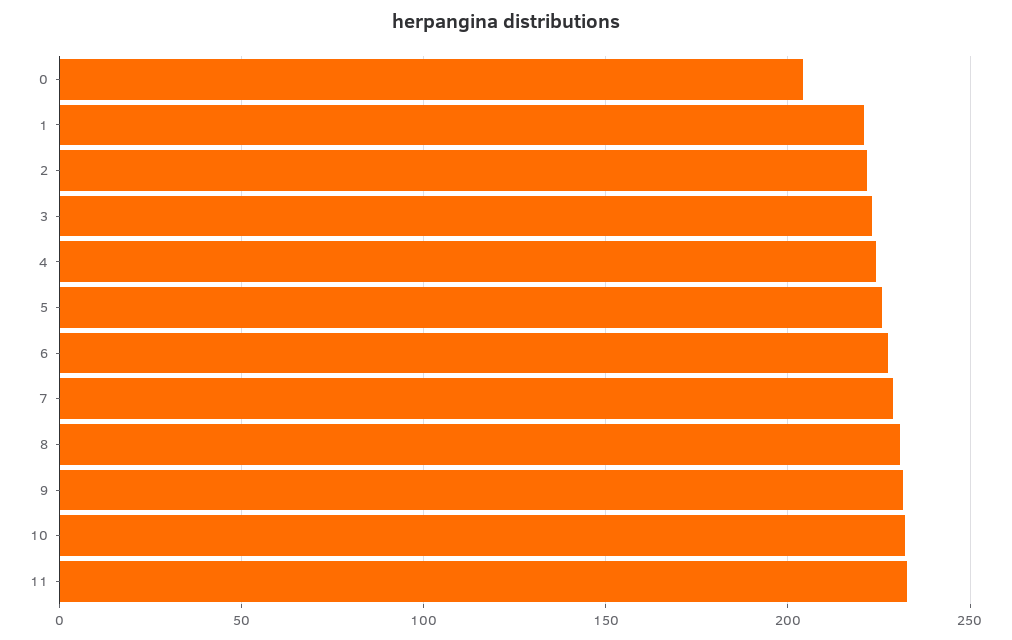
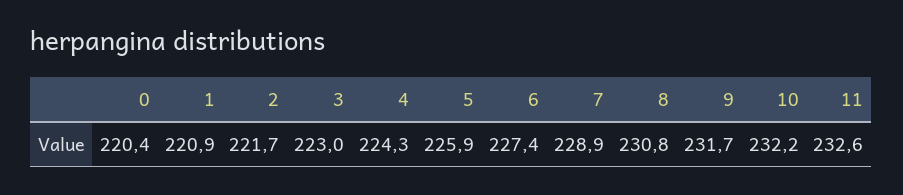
  {
-   "0": 205,
+   "0": 220.4,
    "1": 220.9,
    "2": 221.7,
    "3": 223,
    "4": 224.3,
    "5": 225.9,
    "6": 227.4,
    "7": 228.9,
    "8": 230.8,
    "9": 231.7,
    "10": 232.2,
    "11": 232.6
  }

